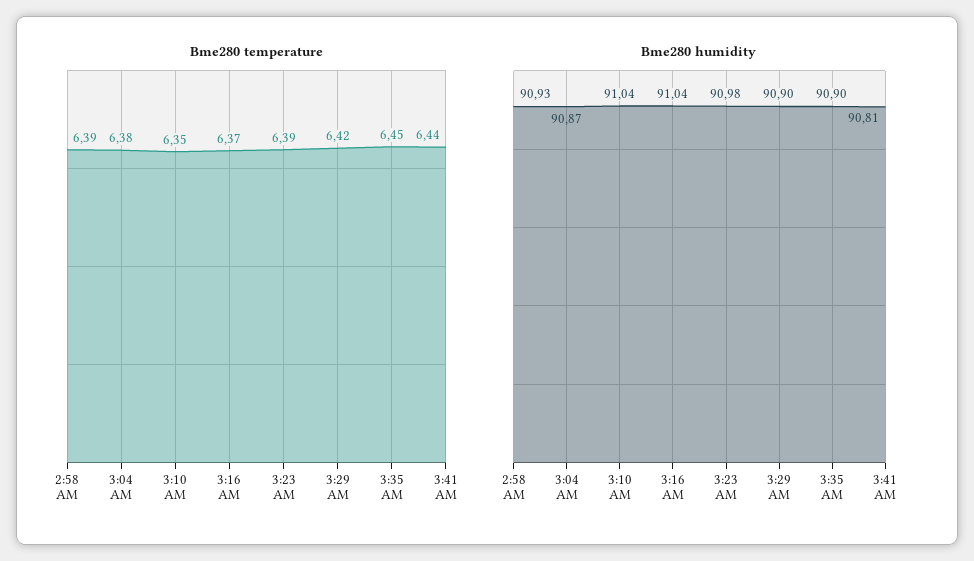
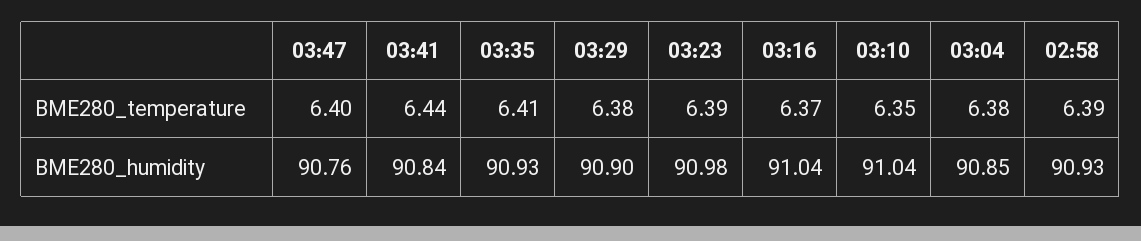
  {
    "Bme280 temperature": {
      "2:58 AM": 6.39,
      "3:04 AM": 6.38,
      "3:10 AM": 6.35,
      "3:16 AM": 6.37,
      "3:23 AM": 6.39,
-     "3:29 AM": 6.42,
+     "3:29 AM": 6.38,
-     "3:35 AM": 6.45,
+     "3:35 AM": 6.41,
-     "3:41 AM": 6.44
+     "3:41 AM": 6.44,
+     "03:47": 6.4
    },
    "Bme280 humidity": {
      "2:58 AM": 90.93,
-     "3:04 AM": 90.87,
+     "3:04 AM": 90.85,
      "3:10 AM": 91.04,
      "3:16 AM": 91.04,
      "3:23 AM": 90.98,
      "3:29 AM": 90.9,
-     "3:35 AM": 90.9,
+     "3:35 AM": 90.93,
-     "3:41 AM": 90.81
+     "3:41 AM": 90.84,
+     "03:47": 90.76
    }
  }

